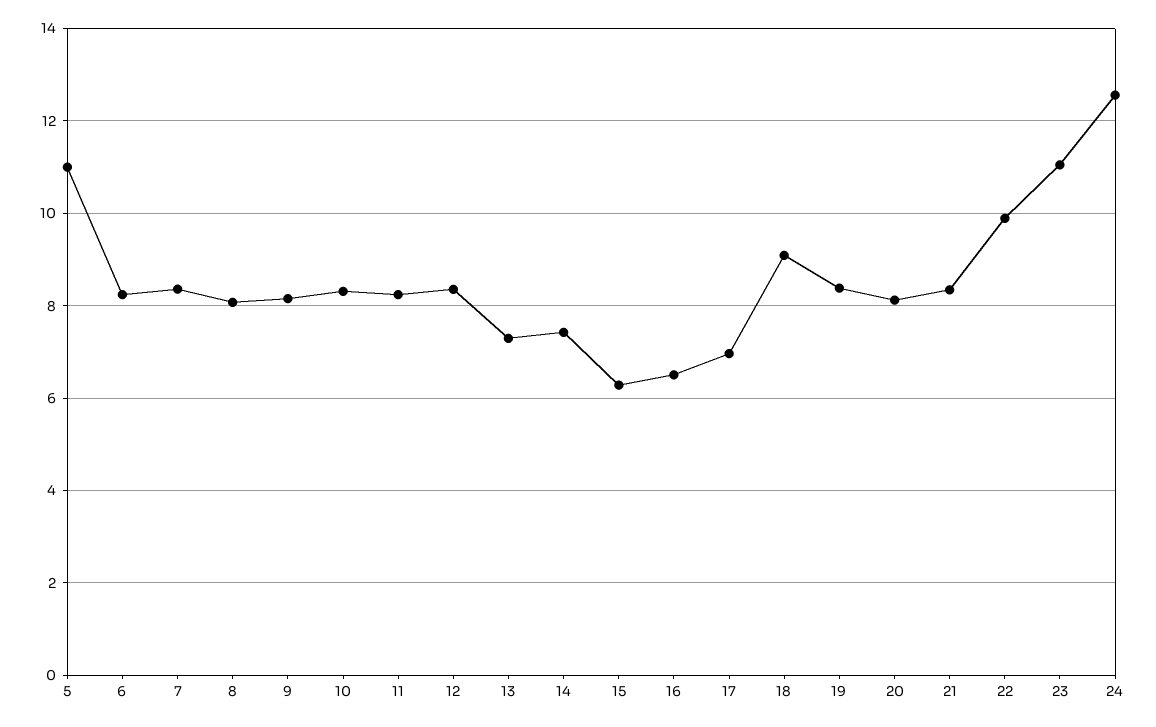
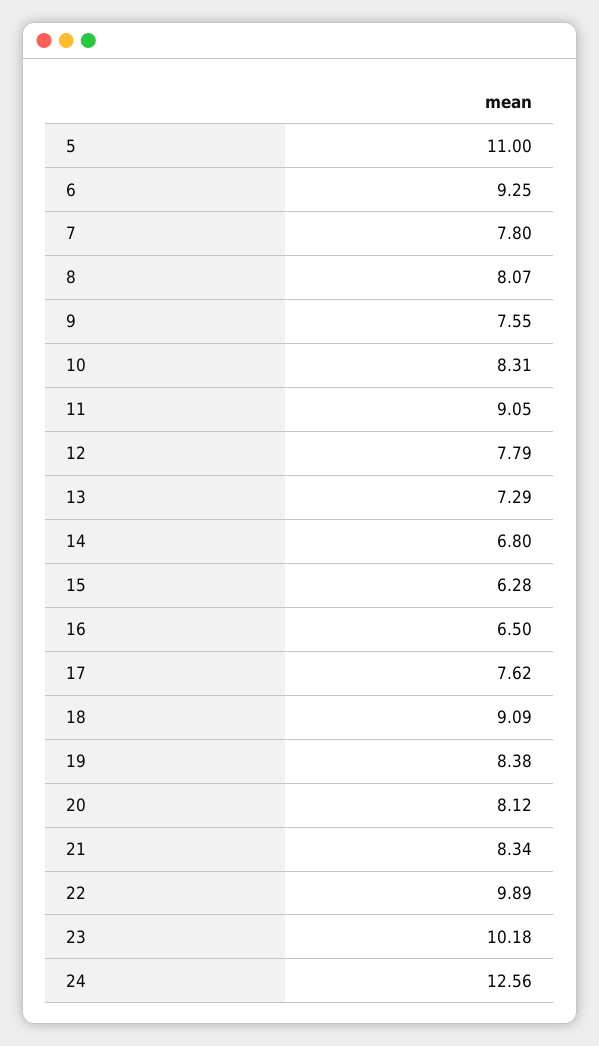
  {
    "5": 11,
-   "6": 8.2,
+   "6": 9.25,
-   "7": 8.4,
+   "7": 7.8,
    "8": 8.07,
-   "9": 8.2,
+   "9": 7.55,
    "10": 8.31,
-   "11": 8.2,
+   "11": 9.05,
-   "12": 8.4,
+   "12": 7.79,
    "13": 7.29,
-   "14": 7.4,
+   "14": 6.8,
    "15": 6.28,
    "16": 6.5,
-   "17": 7,
+   "17": 7.62,
    "18": 9.09,
    "19": 8.38,
    "20": 8.12,
    "21": 8.34,
    "22": 9.89,
-   "23": 11,
+   "23": 10.18,
    "24": 12.56
  }

